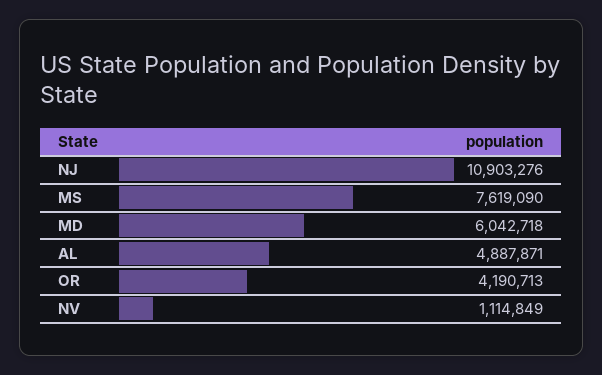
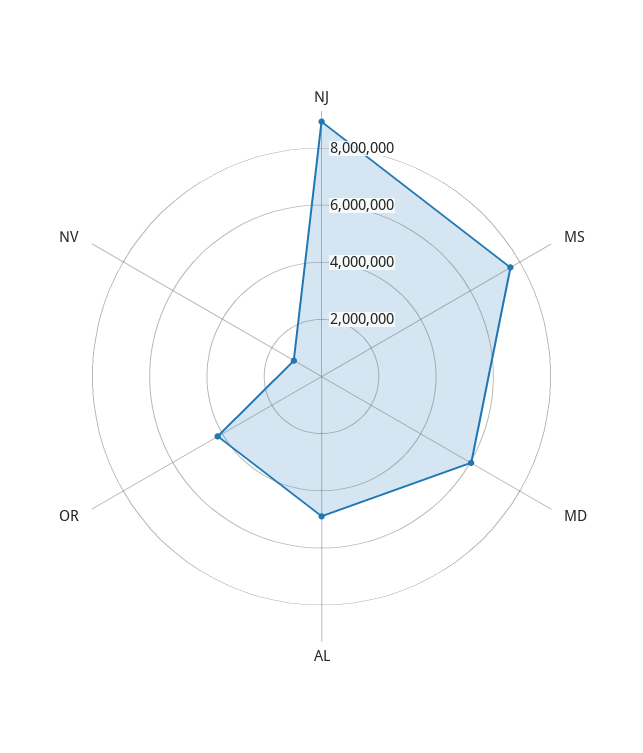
  {
-   "NJ": 10903276,
+   "NJ": 9000000,
    "MS": 7619090,
    "MD": 6042718,
    "AL": 4887871,
    "OR": 4190713,
    "NV": 1114849
  }

